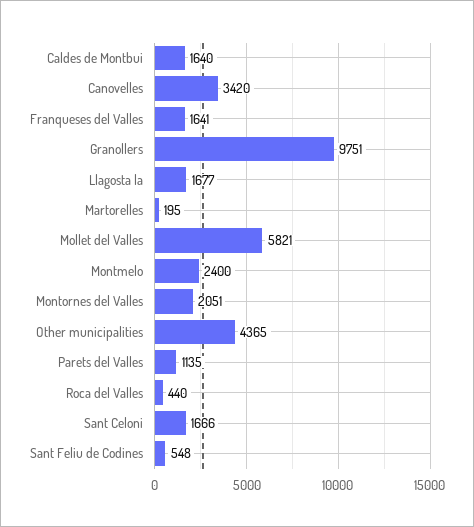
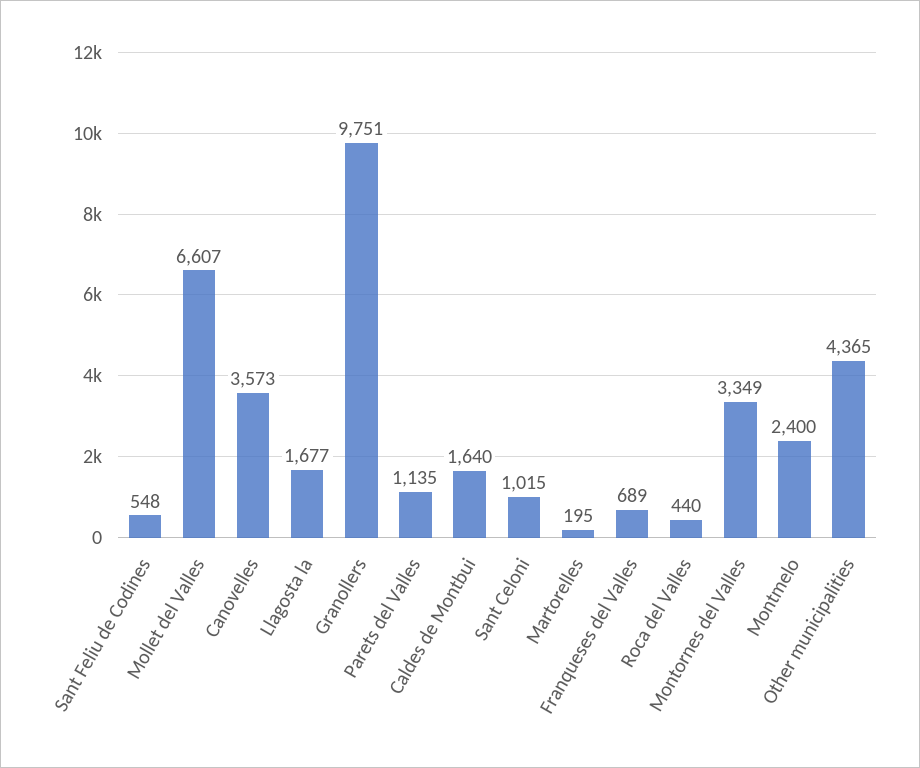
  {
    "Caldes de Montbui": 1640,
-   "Canovelles": 3420,
+   "Canovelles": 3573,
-   "Franqueses del Valles": 1641,
+   "Franqueses del Valles": 689,
    "Granollers": 9751,
    "Llagosta la": 1677,
    "Martorelles": 195,
-   "Mollet del Valles": 5821,
+   "Mollet del Valles": 6607,
    "Montmelo": 2400,
-   "Montornes del Valles": 2051,
+   "Montornes del Valles": 3349,
    "Other municipalities": 4365,
    "Parets del Valles": 1135,
    "Roca del Valles": 440,
-   "Sant Celoni": 1666,
+   "Sant Celoni": 1015,
    "Sant Feliu de Codines": 548
  }

